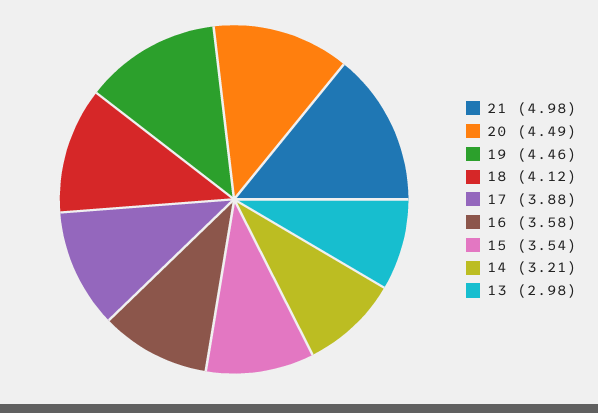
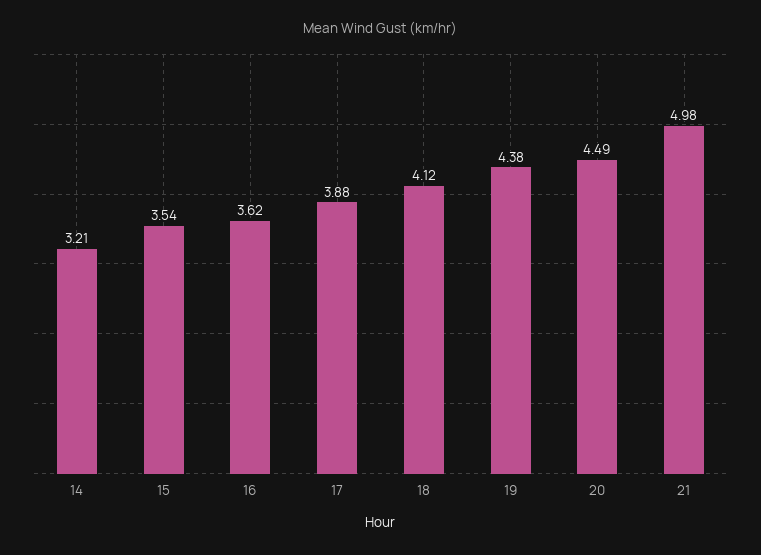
  {
    "21": 4.98,
    "20": 4.49,
-   "19": 4.46,
+   "19": 4.38,
    "18": 4.12,
    "17": 3.88,
-   "16": 3.58,
+   "16": 3.62,
    "15": 3.54,
-   "14": 3.21,
+   "14": 3.21
-   "13": 2.98
  }

